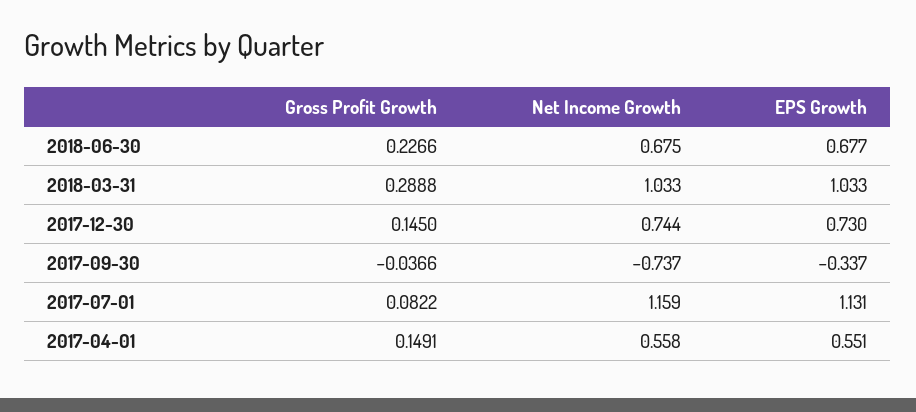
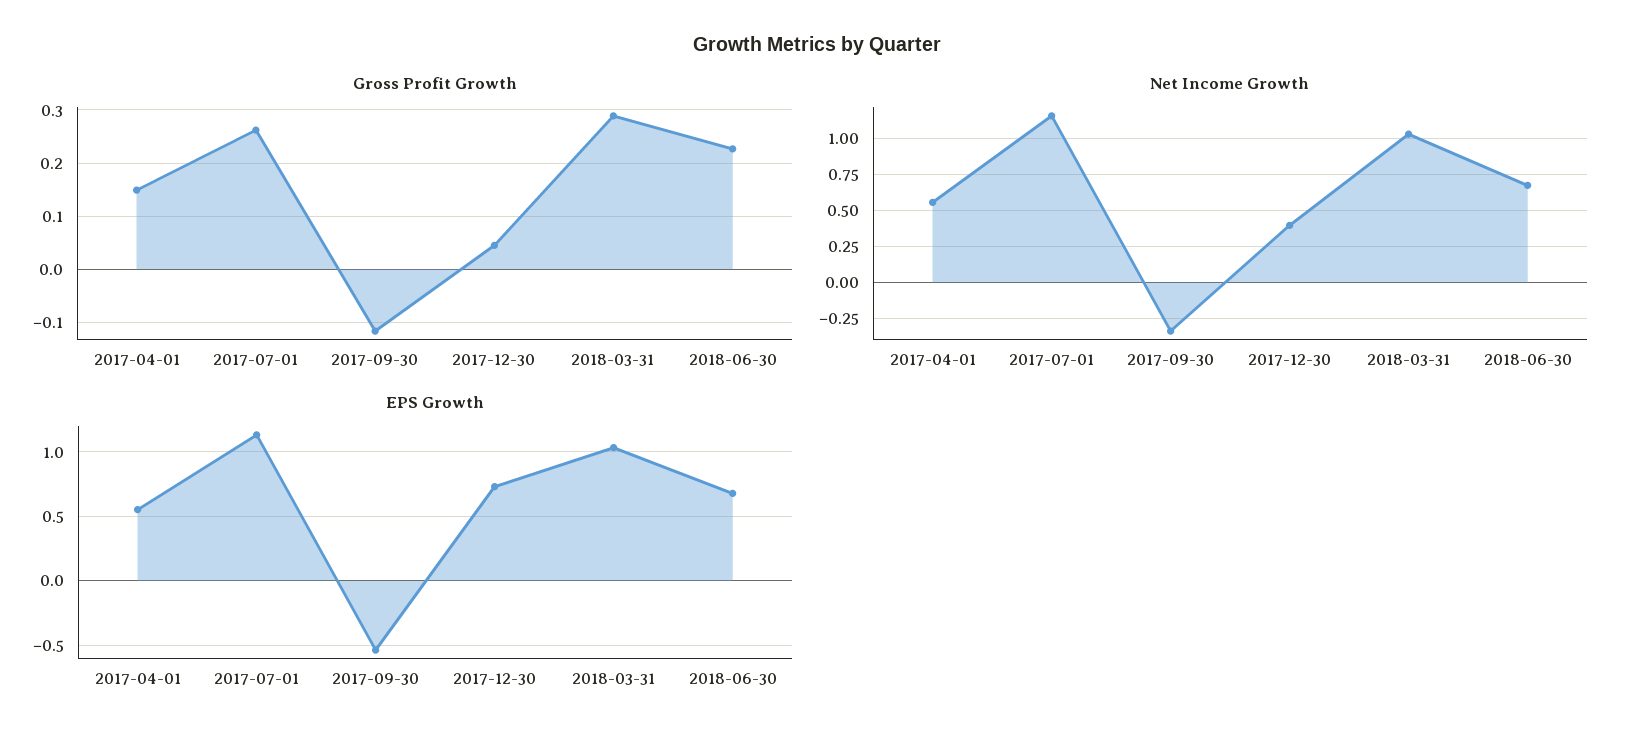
  {
    "Gross Profit Growth": {
      "2018-06-30": 0.2266,
      "2018-03-31": 0.2888,
-     "2017-12-30": 0.145,
+     "2017-12-30": 0.04,
-     "2017-09-30": -0.0366,
+     "2017-09-30": -0.12,
-     "2017-07-01": 0.0822,
+     "2017-07-01": 0.26,
      "2017-04-01": 0.1491
    },
    "Net Income Growth": {
      "2018-06-30": 0.675,
      "2018-03-31": 1.033,
-     "2017-12-30": 0.744,
+     "2017-12-30": 0.4,
-     "2017-09-30": -0.737,
+     "2017-09-30": -0.35,
      "2017-07-01": 1.159,
      "2017-04-01": 0.558
    },
    "EPS Growth": {
      "2018-06-30": 0.677,
      "2018-03-31": 1.033,
      "2017-12-30": 0.73,
-     "2017-09-30": -0.337,
+     "2017-09-30": -0.55,
      "2017-07-01": 1.131,
      "2017-04-01": 0.551
    }
  }

